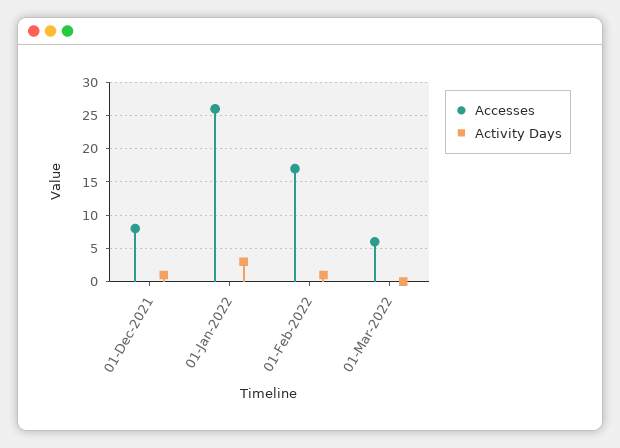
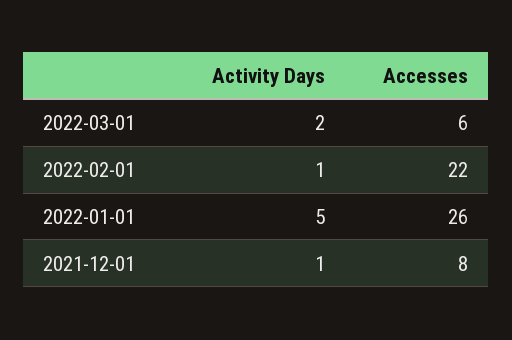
  {
    "Accesses": {
      "01-Dec-2021": 8,
      "01-Jan-2022": 26,
-     "01-Feb-2022": 17,
+     "01-Feb-2022": 22,
      "01-Mar-2022": 6
    },
    "Activity Days": {
      "01-Dec-2021": 1,
-     "01-Jan-2022": 3,
+     "01-Jan-2022": 5,
      "01-Feb-2022": 1,
-     "01-Mar-2022": 0
+     "01-Mar-2022": 2
    }
  }

